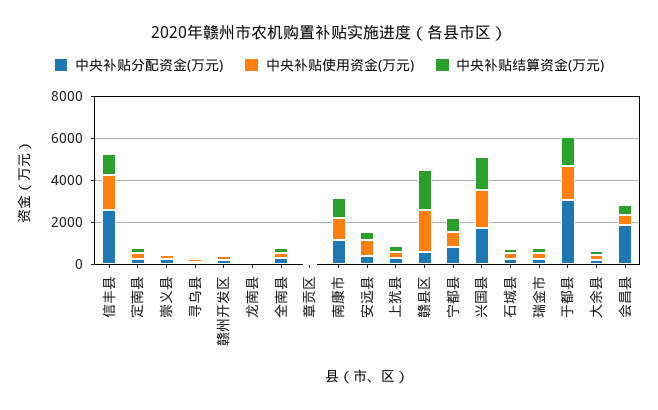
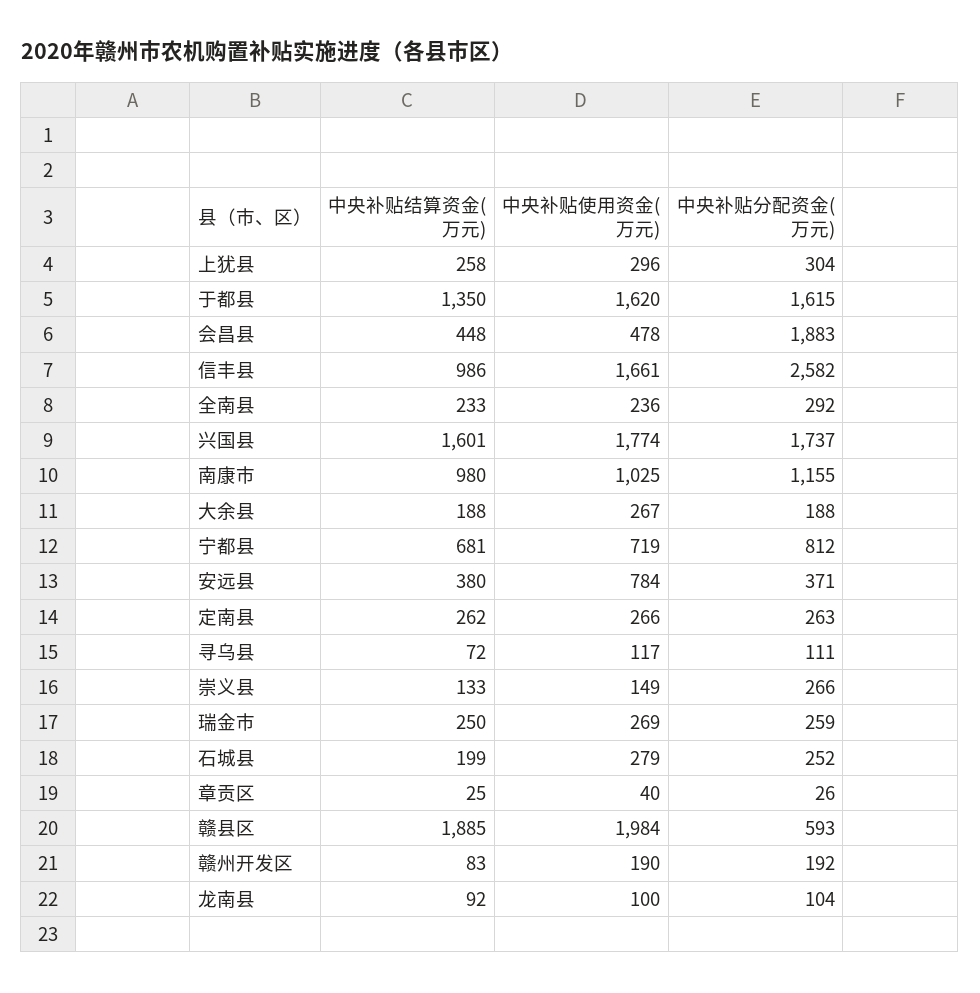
  {
    "中央补贴分配资金(万元)": {
      "信丰县": 2582,
      "定南县": 263,
      "崇义县": 266,
      "寻乌县": 111,
      "赣州开发区": 192,
      "龙南县": 104,
      "全南县": 292,
      "章贡区": 26,
      "南康市": 1155,
      "安远县": 371,
      "上犹县": 304,
      "赣县区": 593,
      "宁都县": 812,
      "兴国县": 1737,
      "石城县": 252,
      "瑞金市": 259,
-     "于都县": 3000,
+     "于都县": 1615,
      "大余县": 188,
      "会昌县": 1883
    },
    "中央补贴使用资金(万元)": {
      "信丰县": 1661,
      "定南县": 266,
      "崇义县": 149,
      "寻乌县": 117,
      "赣州开发区": 190,
      "龙南县": 100,
      "全南县": 236,
      "章贡区": 40,
      "南康市": 1025,
      "安远县": 784,
      "上犹县": 296,
      "赣县区": 1984,
      "宁都县": 719,
      "兴国县": 1774,
      "石城县": 279,
      "瑞金市": 269,
      "于都县": 1620,
      "大余县": 267,
      "会昌县": 478
    },
    "中央补贴结算资金(万元)": {
      "信丰县": 986,
      "定南县": 262,
      "崇义县": 133,
      "寻乌县": 72,
      "赣州开发区": 83,
      "龙南县": 92,
      "全南县": 233,
      "章贡区": 25,
      "南康市": 980,
      "安远县": 380,
      "上犹县": 258,
      "赣县区": 1885,
      "宁都县": 681,
      "兴国县": 1601,
      "石城县": 199,
      "瑞金市": 250,
      "于都县": 1350,
      "大余县": 188,
      "会昌县": 448
    }
  }

